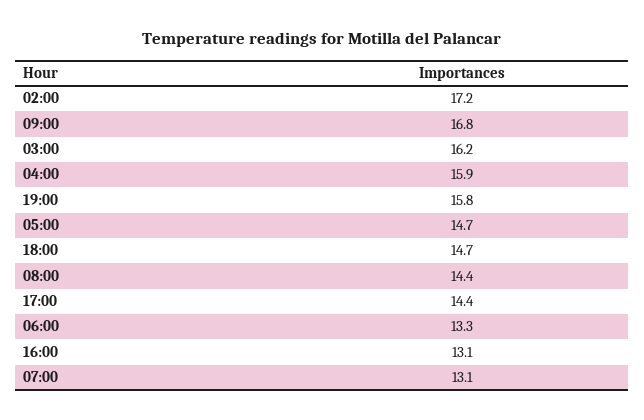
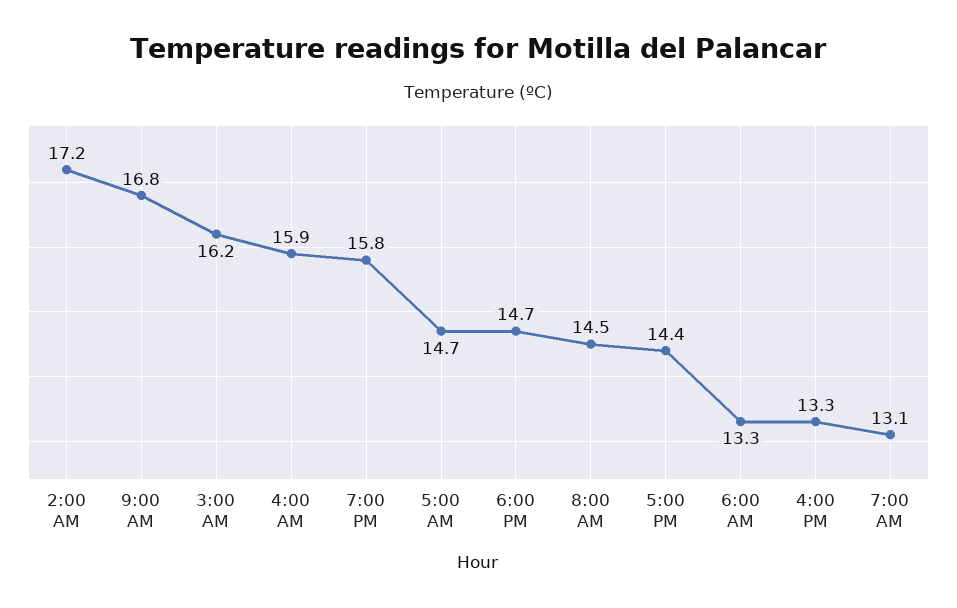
  {
    "02:00": 17.2,
    "09:00": 16.8,
    "03:00": 16.2,
    "04:00": 15.9,
    "19:00": 15.8,
    "05:00": 14.7,
    "18:00": 14.7,
-   "08:00": 14.4,
+   "08:00": 14.5,
    "17:00": 14.4,
    "06:00": 13.3,
-   "16:00": 13.1,
+   "16:00": 13.3,
    "07:00": 13.1
  }

